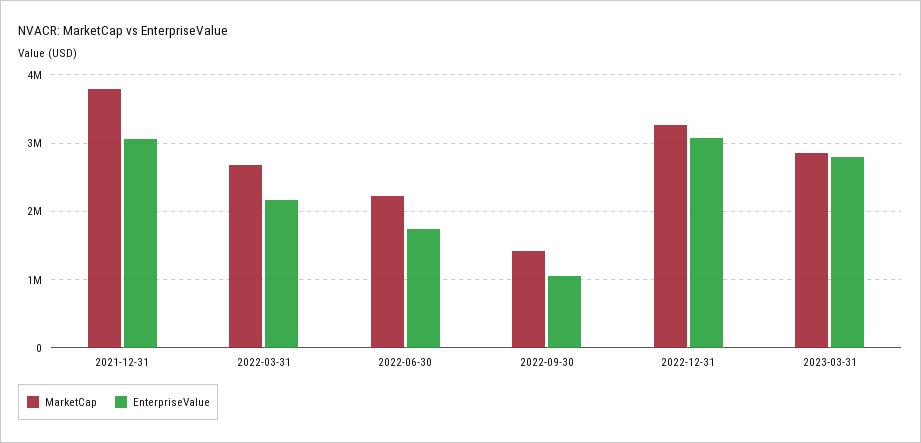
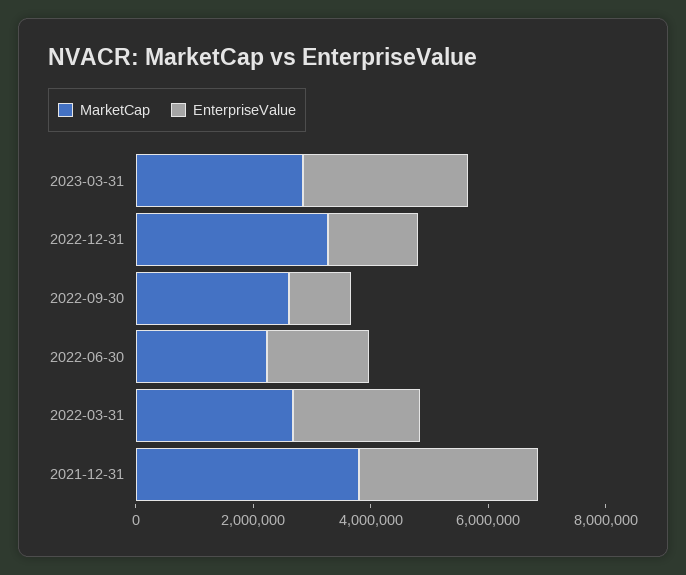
  {
    "MarketCap": {
      "2021-12-31": 3800000,
      "2022-03-31": 2700000,
      "2022-06-30": 2200000,
-     "2022-09-30": 1400000,
+     "2022-09-30": 2500000,
      "2022-12-31": 3300000,
      "2023-03-31": 2900000
    },
    "EnterpriseValue": {
      "2021-12-31": 3100000,
      "2022-03-31": 2200000,
      "2022-06-30": 1700000,
      "2022-09-30": 1100000,
-     "2022-12-31": 3100000,
+     "2022-12-31": 1500000,
      "2023-03-31": 2800000
    }
  }

